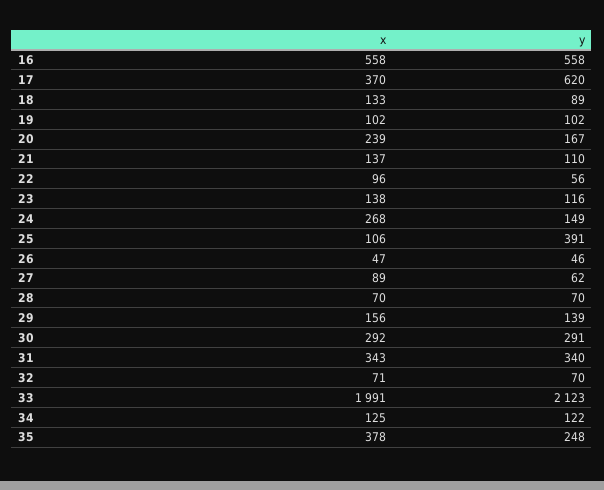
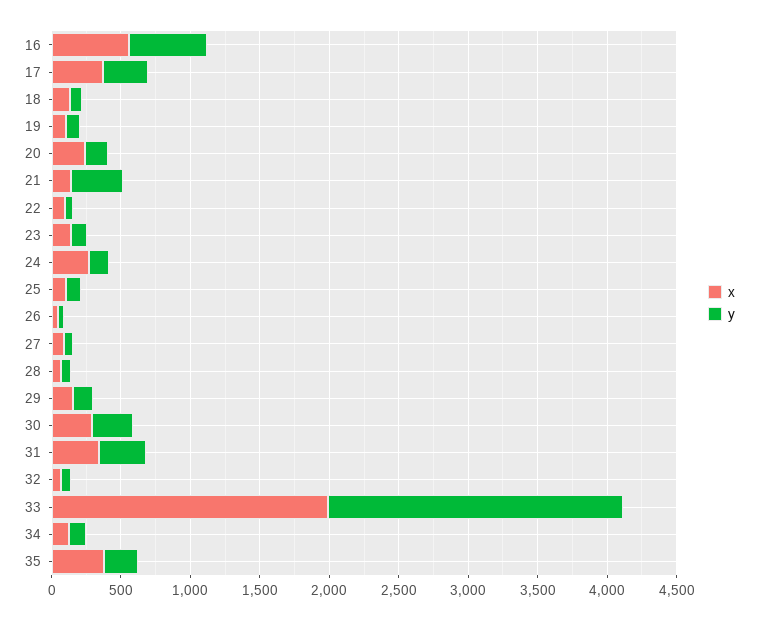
  {
    "x": {
      "16": 558,
      "17": 370,
      "18": 133,
      "19": 102,
      "20": 239,
      "21": 137,
      "22": 96,
      "23": 138,
      "24": 268,
      "25": 106,
      "26": 47,
      "27": 89,
      "28": 70,
      "29": 156,
      "30": 292,
      "31": 343,
      "32": 71,
      "33": 1991,
      "34": 125,
      "35": 378
    },
    "y": {
      "16": 558,
-     "17": 620,
+     "17": 300,
      "18": 89,
      "19": 102,
      "20": 167,
-     "21": 110,
+     "21": 400,
      "22": 56,
      "23": 116,
      "24": 149,
-     "25": 391,
+     "25": 100,
      "26": 46,
      "27": 62,
      "28": 70,
      "29": 139,
      "30": 291,
      "31": 340,
      "32": 70,
      "33": 2123,
      "34": 122,
      "35": 248
    }
  }

